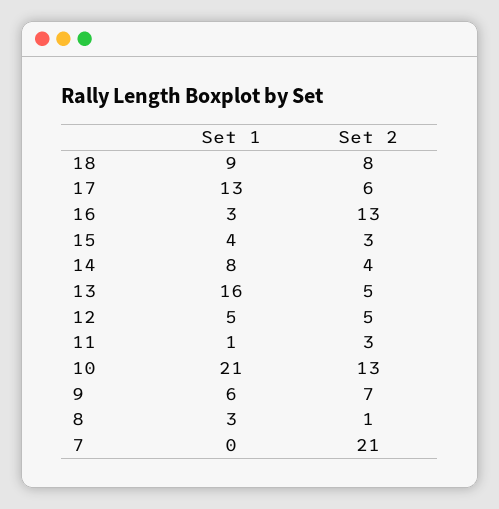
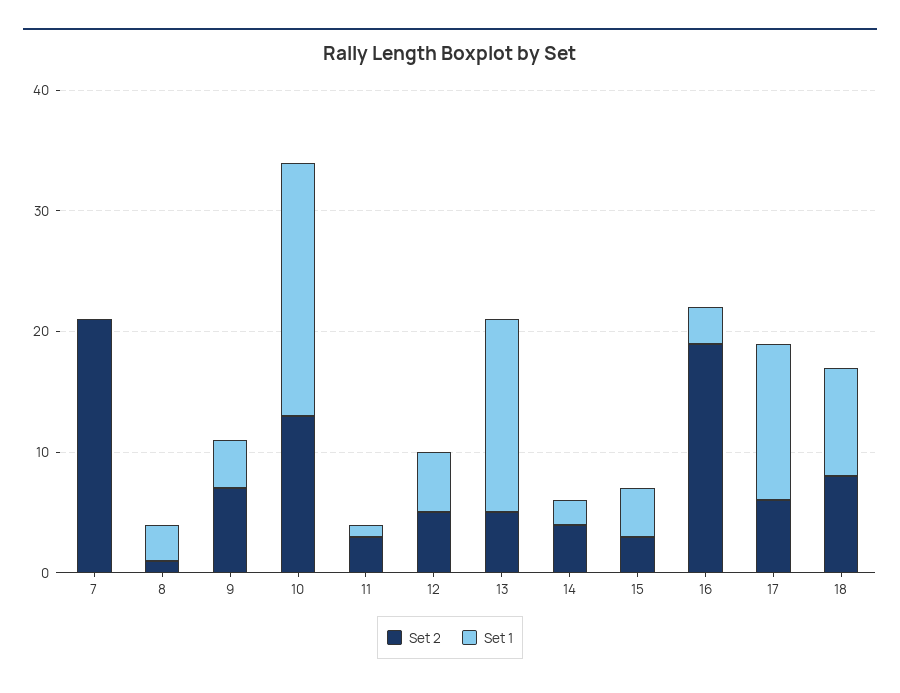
  {
    "Set 1": {
      "18": 9,
      "17": 13,
      "16": 3,
      "15": 4,
-     "14": 8,
+     "14": 2,
      "13": 16,
      "12": 5,
      "11": 1,
      "10": 21,
-     "9": 6,
+     "9": 4,
      "8": 3,
      "7": 0
    },
    "Set 2": {
      "18": 8,
      "17": 6,
-     "16": 13,
+     "16": 19,
      "15": 3,
      "14": 4,
      "13": 5,
      "12": 5,
      "11": 3,
      "10": 13,
      "9": 7,
      "8": 1,
      "7": 21
    }
  }

